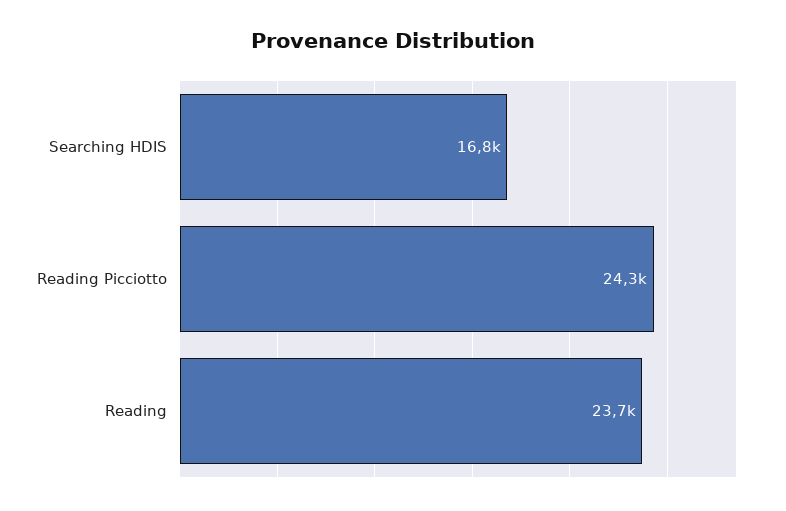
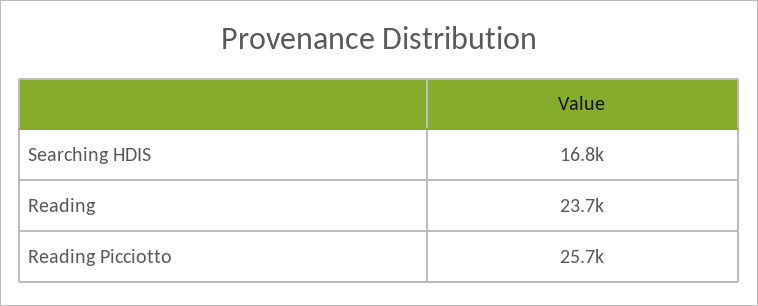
  {
    "Searching HDIS": 16800,
-   "Reading Picciotto": 24300,
+   "Reading Picciotto": 25700,
    "Reading": 23700
  }

